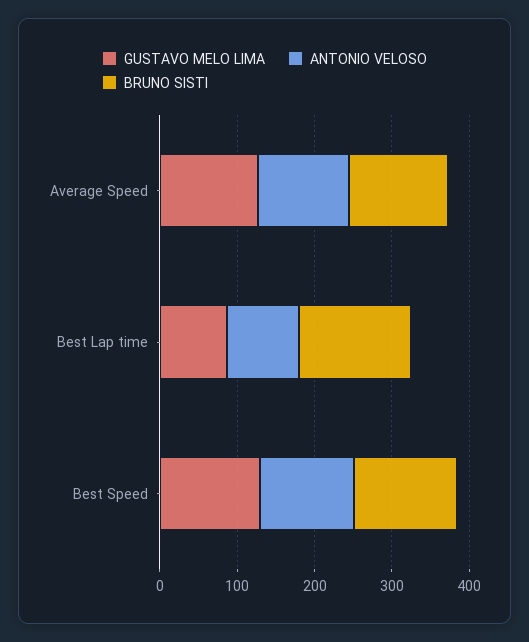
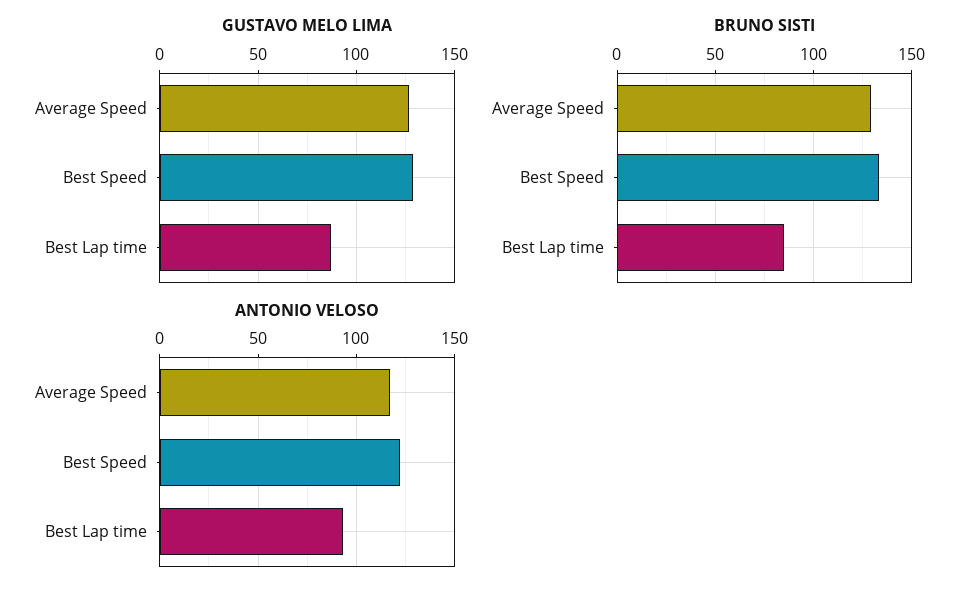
  {
    "GUSTAVO MELO LIMA": {
      "Average Speed": 125,
      "Best Lap time": 85,
      "Best Speed": 130
    },
    "ANTONIO VELOSO": {
      "Average Speed": 115,
      "Best Lap time": 95,
      "Best Speed": 120
    },
    "BRUNO SISTI": {
      "Average Speed": 130,
-     "Best Lap time": 140,
+     "Best Lap time": 85,
      "Best Speed": 135
    }
  }

